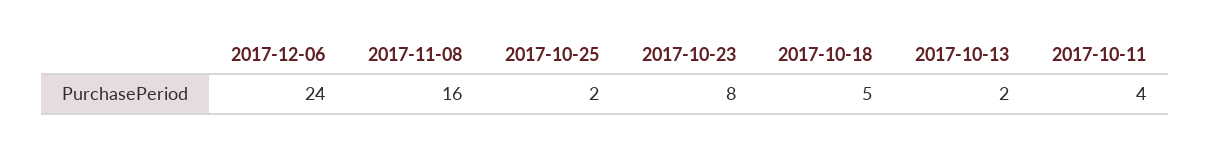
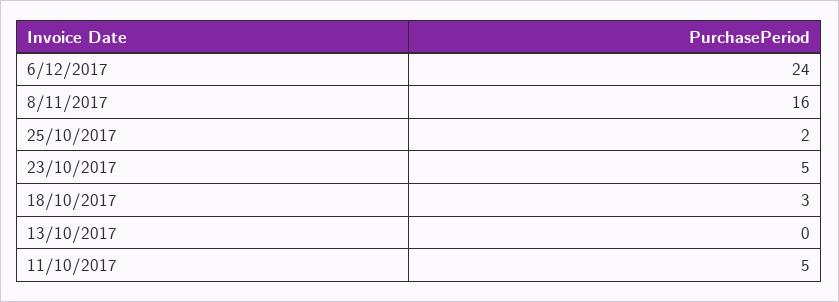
  {
    "2017-12-06": 24,
    "2017-11-08": 16,
    "2017-10-25": 2,
-   "2017-10-23": 8,
+   "2017-10-23": 5,
-   "2017-10-18": 5,
+   "2017-10-18": 3,
-   "2017-10-13": 2,
+   "2017-10-13": 0,
-   "2017-10-11": 4
+   "2017-10-11": 5
  }

